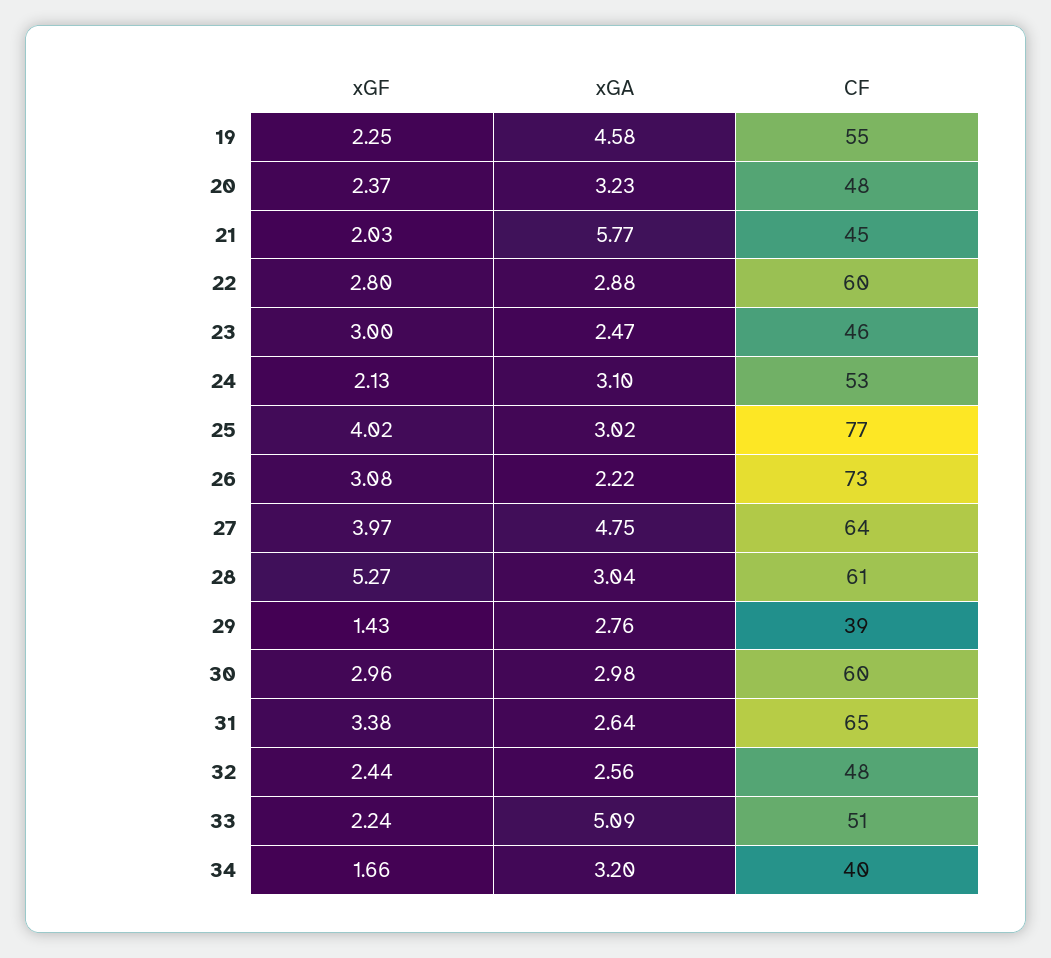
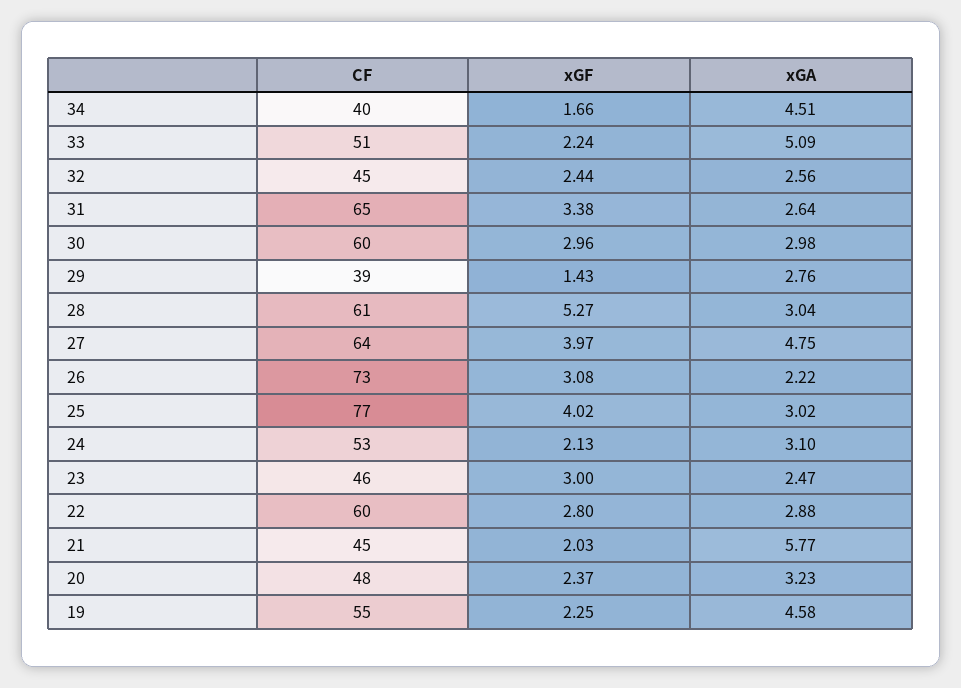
  {
    "xGF": {
      "19": 2.25,
      "20": 2.37,
      "21": 2.03,
      "22": 2.8,
      "23": 3,
      "24": 2.13,
      "25": 4.02,
      "26": 3.08,
      "27": 3.97,
      "28": 5.27,
      "29": 1.43,
      "30": 2.96,
      "31": 3.38,
      "32": 2.44,
      "33": 2.24,
      "34": 1.66
    },
    "xGA": {
      "19": 4.58,
      "20": 3.23,
      "21": 5.77,
      "22": 2.88,
      "23": 2.47,
      "24": 3.1,
      "25": 3.02,
      "26": 2.22,
      "27": 4.75,
      "28": 3.04,
      "29": 2.76,
      "30": 2.98,
      "31": 2.64,
      "32": 2.56,
      "33": 5.09,
-     "34": 3.2
+     "34": 4.51
    },
    "CF": {
      "19": 55,
      "20": 48,
      "21": 45,
      "22": 60,
      "23": 46,
      "24": 53,
      "25": 77,
      "26": 73,
      "27": 64,
      "28": 61,
      "29": 39,
      "30": 60,
      "31": 65,
-     "32": 48,
+     "32": 45,
      "33": 51,
      "34": 40
    }
  }

